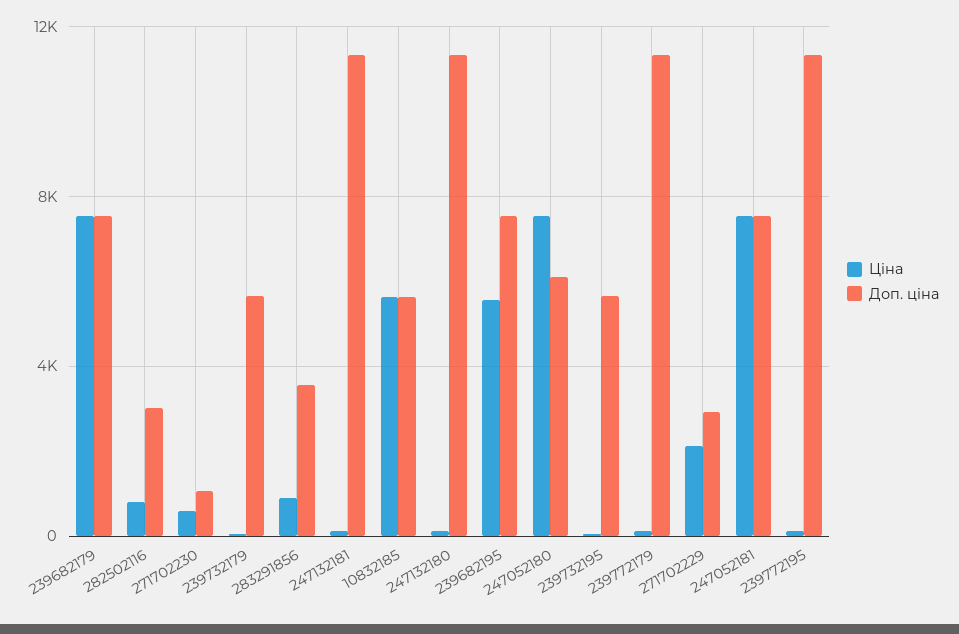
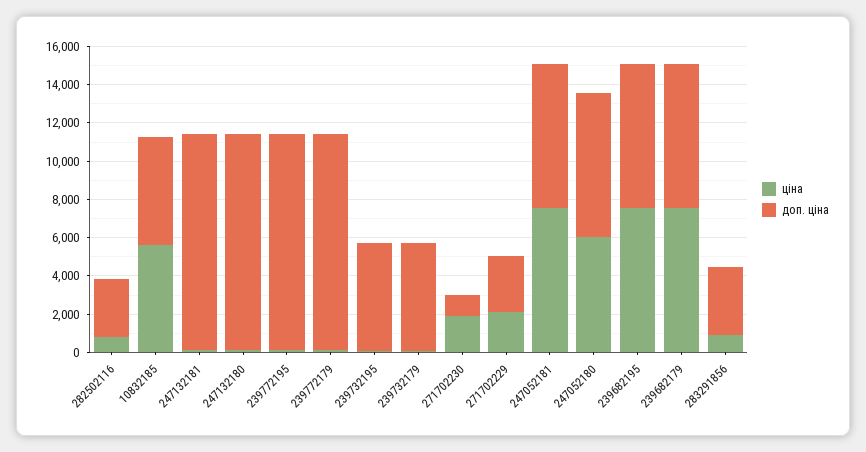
  {
    "Ціна": {
      "239682179": 7500,
      "282502116": 1000,
-     "271702230": 500,
+     "271702230": 2000,
      "239732179": 0,
      "283291856": 1000,
      "247132181": 0,
      "10832185": 5500,
      "247132180": 0,
-     "239682195": 5500,
+     "239682195": 7500,
-     "247052180": 7500,
+     "247052180": 6000,
      "239732195": 0,
      "239772179": 0,
      "271702229": 2000,
      "247052181": 7500,
      "239772195": 0
    },
    "Доп. ціна": {
      "239682179": 7500,
      "282502116": 3000,
      "271702230": 1000,
      "239732179": 5500,
      "283291856": 3500,
      "247132181": 11500,
      "10832185": 5500,
      "247132180": 11500,
      "239682195": 7500,
-     "247052180": 6000,
+     "247052180": 7500,
      "239732195": 5500,
      "239772179": 11500,
      "271702229": 3000,
      "247052181": 7500,
      "239772195": 11500
    }
  }

